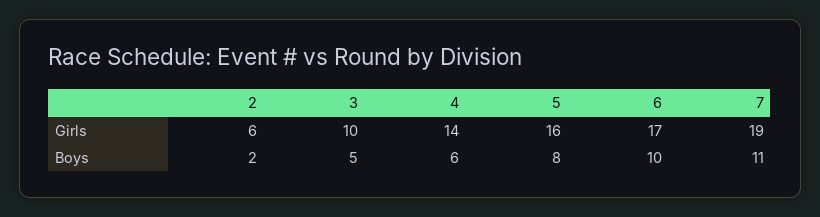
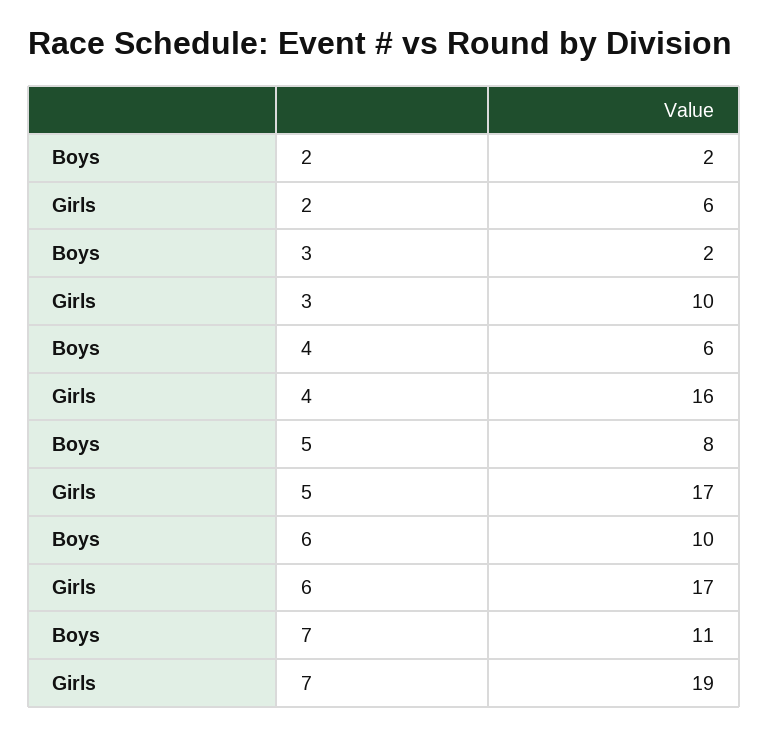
  {
    "2": {
      "Girls": 6,
      "Boys": 2
    },
    "3": {
      "Girls": 10,
-     "Boys": 5
+     "Boys": 2
    },
    "4": {
-     "Girls": 14,
+     "Girls": 16,
      "Boys": 6
    },
    "5": {
-     "Girls": 16,
+     "Girls": 17,
      "Boys": 8
    },
    "6": {
      "Girls": 17,
      "Boys": 10
    },
    "7": {
      "Girls": 19,
      "Boys": 11
    }
  }

